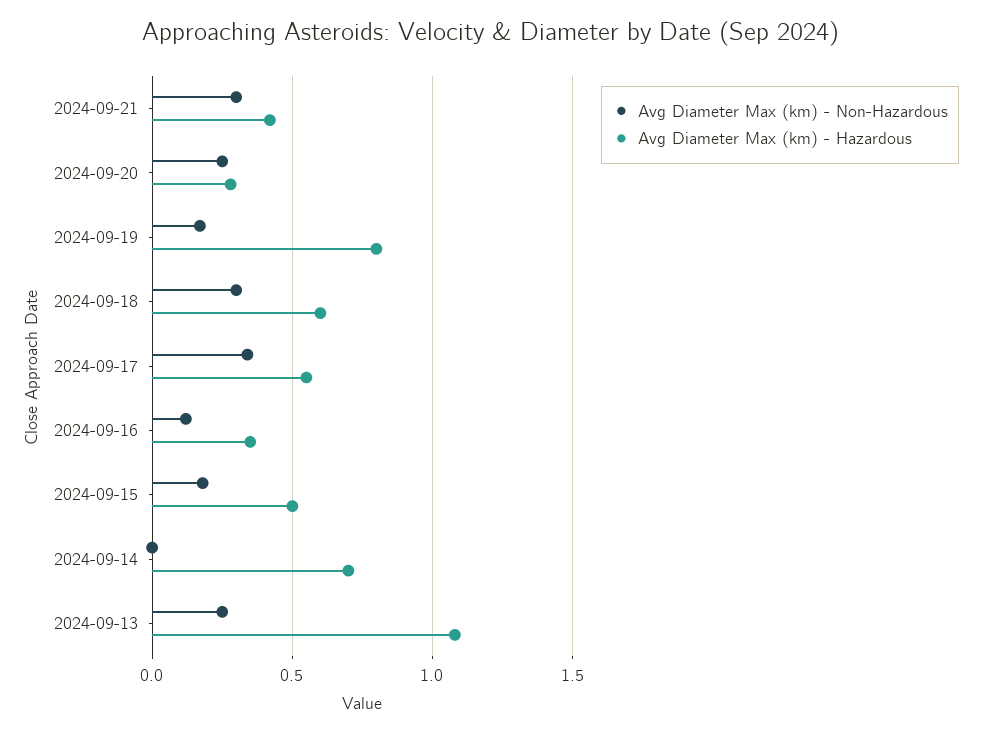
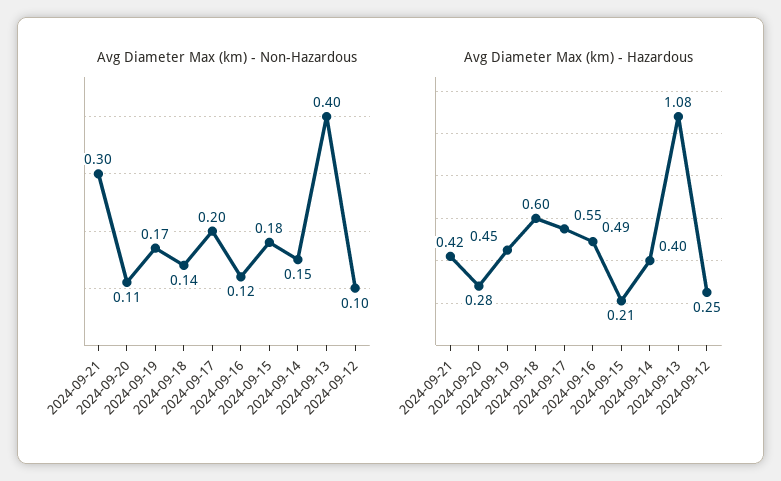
  {
    "Avg Diameter Max (km) - Non-Hazardous": {
      "2024-09-21": 0.3,
-     "2024-09-20": 0.25,
+     "2024-09-20": 0.11,
      "2024-09-19": 0.17,
-     "2024-09-18": 0.3,
+     "2024-09-18": 0.14,
-     "2024-09-17": 0.35,
+     "2024-09-17": 0.2,
      "2024-09-16": 0.12,
      "2024-09-15": 0.18,
-     "2024-09-14": 0,
+     "2024-09-14": 0.15,
-     "2024-09-13": 0.25
+     "2024-09-13": 0.4,
+     "2024-09-12": 0.1
    },
    "Avg Diameter Max (km) - Hazardous": {
      "2024-09-21": 0.42,
      "2024-09-20": 0.28,
-     "2024-09-19": 0.8,
+     "2024-09-19": 0.45,
      "2024-09-18": 0.6,
      "2024-09-17": 0.55,
-     "2024-09-16": 0.35,
+     "2024-09-16": 0.49,
-     "2024-09-15": 0.5,
+     "2024-09-15": 0.21,
-     "2024-09-14": 0.7,
+     "2024-09-14": 0.4,
-     "2024-09-13": 1.08
+     "2024-09-13": 1.08,
+     "2024-09-12": 0.25
    }
  }

